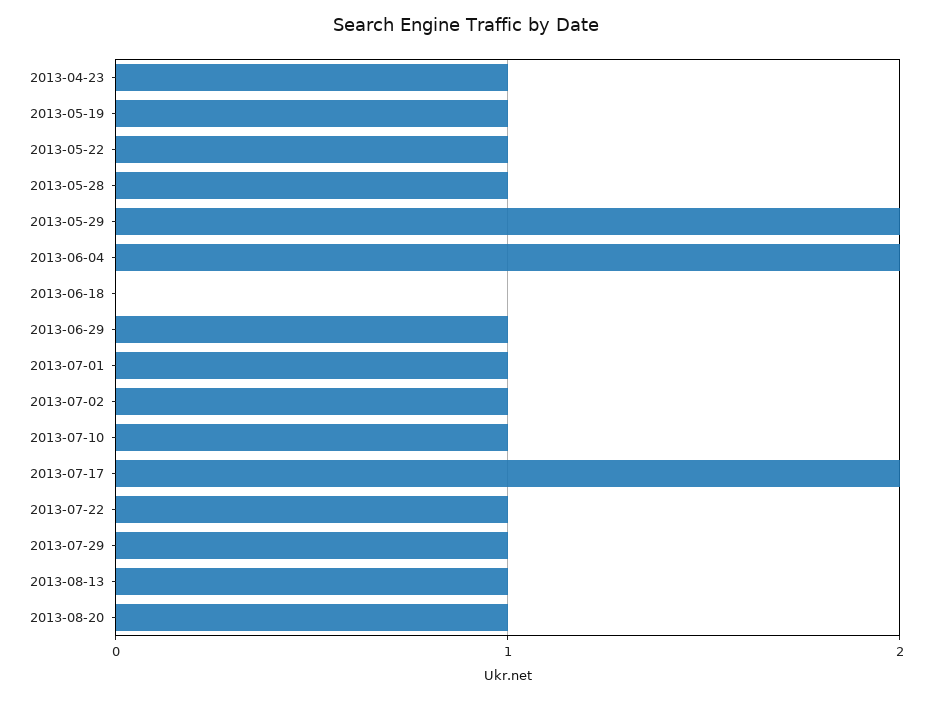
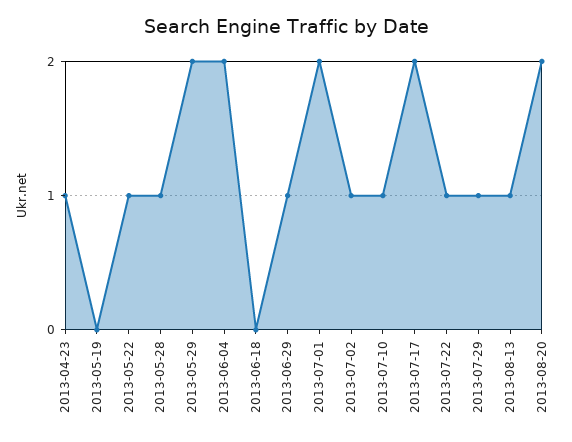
  {
    "2013-04-23": 1,
-   "2013-05-19": 1,
+   "2013-05-19": 0,
    "2013-05-22": 1,
    "2013-05-28": 1,
    "2013-05-29": 2,
    "2013-06-04": 2,
    "2013-06-18": 0,
    "2013-06-29": 1,
-   "2013-07-01": 1,
+   "2013-07-01": 2,
    "2013-07-02": 1,
    "2013-07-10": 1,
    "2013-07-17": 2,
    "2013-07-22": 1,
    "2013-07-29": 1,
    "2013-08-13": 1,
-   "2013-08-20": 1
+   "2013-08-20": 2
  }

